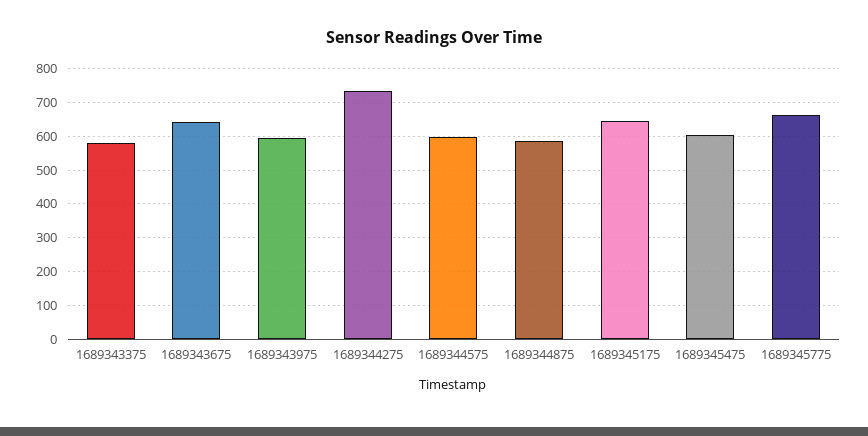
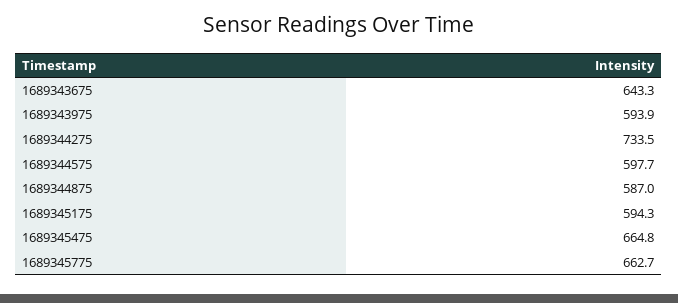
  {
-   "1689343375": 580,
    "1689343675": 643.3,
    "1689343975": 593.9,
    "1689344275": 733.5,
    "1689344575": 597.7,
    "1689344875": 587,
-   "1689345175": 640,
+   "1689345175": 594.3,
-   "1689345475": 600,
+   "1689345475": 664.8,
    "1689345775": 662.7
  }

